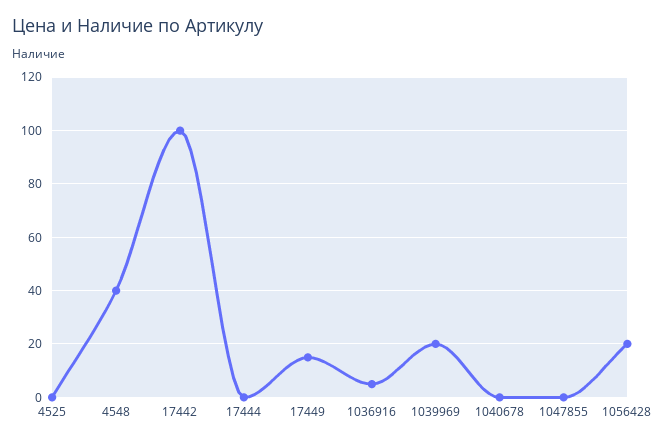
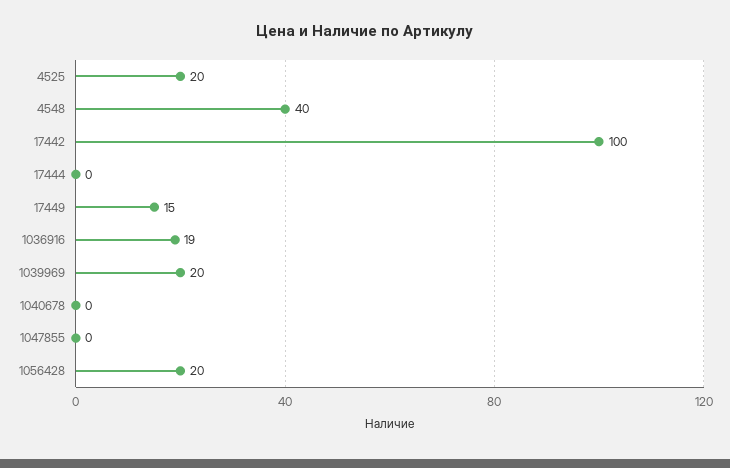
  {
-   "4525": 0,
+   "4525": 20,
    "4548": 40,
    "17442": 100,
    "17444": 0,
    "17449": 15,
-   "1036916": 5,
+   "1036916": 19,
    "1039969": 20,
    "1040678": 0,
    "1047855": 0,
    "1056428": 20
  }

